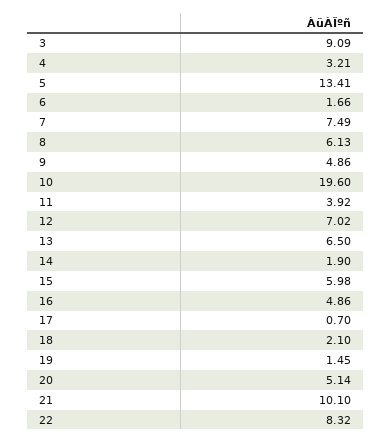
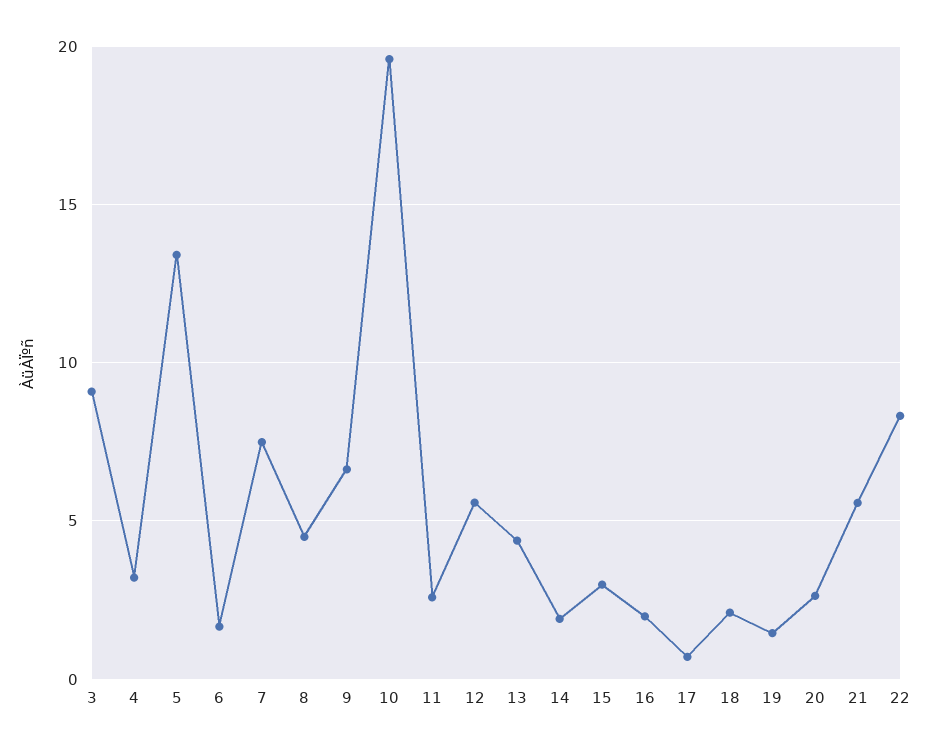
  {
    "3": 9.09,
    "4": 3.21,
    "5": 13.41,
    "6": 1.66,
    "7": 7.49,
-   "8": 6.13,
+   "8": 4.5,
-   "9": 4.86,
+   "9": 6.5,
    "10": 19.6,
-   "11": 3.92,
+   "11": 2.5,
-   "12": 7.02,
+   "12": 5.5,
-   "13": 6.5,
+   "13": 4.5,
    "14": 1.9,
-   "15": 5.98,
+   "15": 3,
-   "16": 4.86,
+   "16": 2,
    "17": 0.7,
    "18": 2.1,
    "19": 1.45,
-   "20": 5.14,
+   "20": 2.5,
-   "21": 10.1,
+   "21": 5.5,
    "22": 8.32
  }

